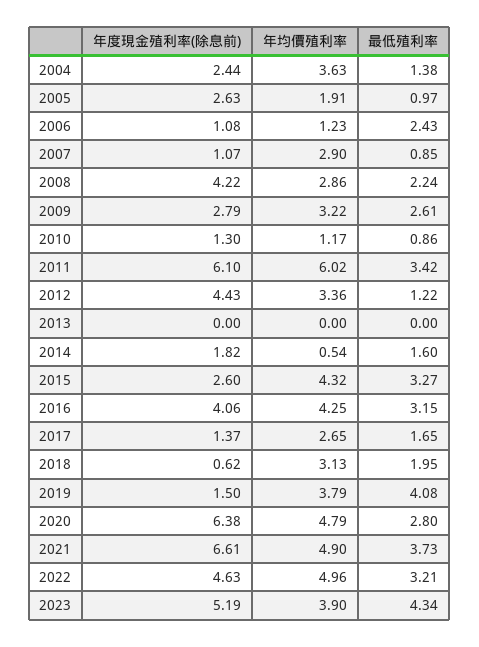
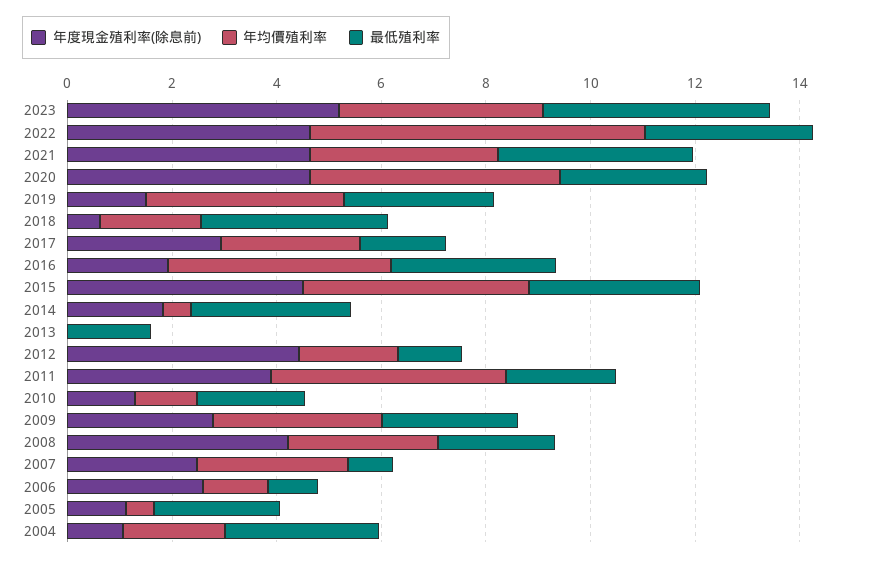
  {
    "年度現金殖利率(除息前)": {
-     "2004": 2.44,
+     "2004": 1,
-     "2005": 2.63,
+     "2005": 1,
-     "2006": 1.08,
+     "2006": 2.5,
-     "2007": 1.07,
+     "2007": 2.5,
      "2008": 4.22,
      "2009": 2.79,
      "2010": 1.3,
-     "2011": 6.1,
+     "2011": 4,
      "2012": 4.43,
      "2013": 0,
      "2014": 1.82,
-     "2015": 2.6,
+     "2015": 4.5,
-     "2016": 4.06,
+     "2016": 2,
-     "2017": 1.37,
+     "2017": 3,
      "2018": 0.62,
      "2019": 1.5,
-     "2020": 6.38,
+     "2020": 4.5,
-     "2021": 6.61,
+     "2021": 4.5,
      "2022": 4.63,
      "2023": 5.19
    },
    "年均價殖利率": {
-     "2004": 3.63,
+     "2004": 2,
-     "2005": 1.91,
+     "2005": 0.5,
      "2006": 1.23,
      "2007": 2.9,
      "2008": 2.86,
      "2009": 3.22,
      "2010": 1.17,
-     "2011": 6.02,
+     "2011": 4.5,
-     "2012": 3.36,
+     "2012": 2,
      "2013": 0,
      "2014": 0.54,
      "2015": 4.32,
      "2016": 4.25,
      "2017": 2.65,
-     "2018": 3.13,
+     "2018": 2,
      "2019": 3.79,
      "2020": 4.79,
-     "2021": 4.9,
+     "2021": 3.5,
-     "2022": 4.96,
+     "2022": 6.5,
      "2023": 3.9
    },
    "最低殖利率": {
-     "2004": 1.38,
+     "2004": 3,
-     "2005": 0.97,
+     "2005": 2.5,
-     "2006": 2.43,
+     "2006": 1,
      "2007": 0.85,
      "2008": 2.24,
      "2009": 2.61,
-     "2010": 0.86,
+     "2010": 2,
-     "2011": 3.42,
+     "2011": 2,
      "2012": 1.22,
-     "2013": 0,
+     "2013": 1.5,
-     "2014": 1.6,
+     "2014": 3,
      "2015": 3.27,
      "2016": 3.15,
      "2017": 1.65,
-     "2018": 1.95,
+     "2018": 3.5,
-     "2019": 4.08,
+     "2019": 3,
      "2020": 2.8,
      "2021": 3.73,
      "2022": 3.21,
      "2023": 4.34
    }
  }

